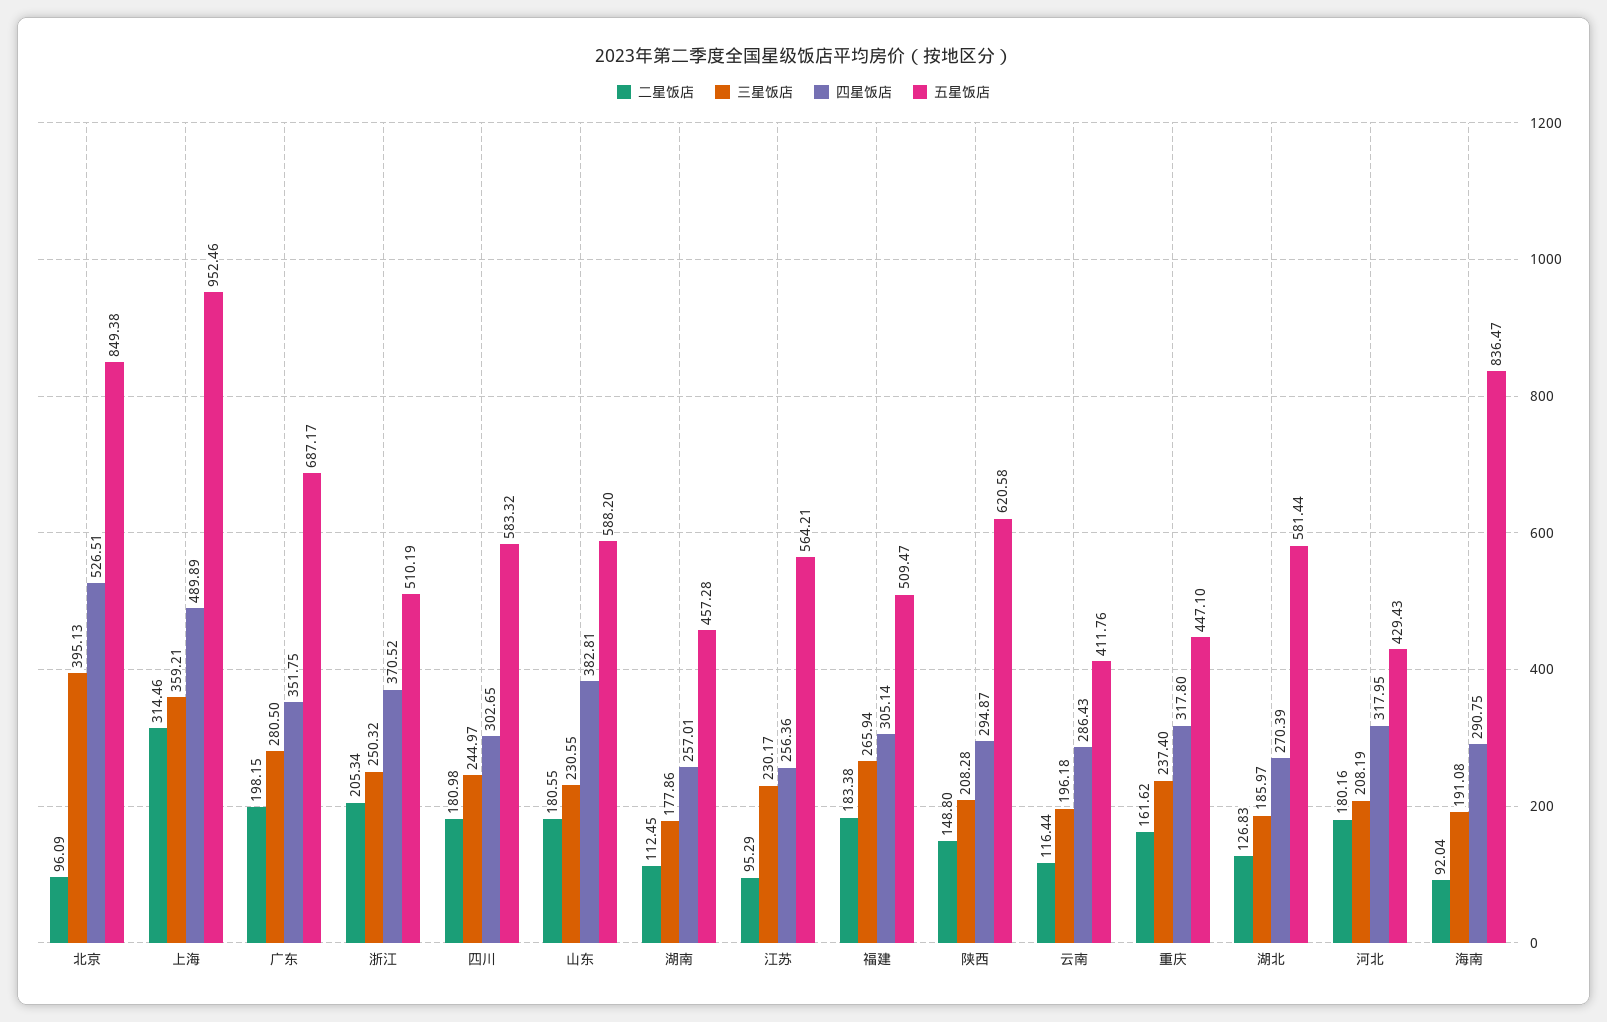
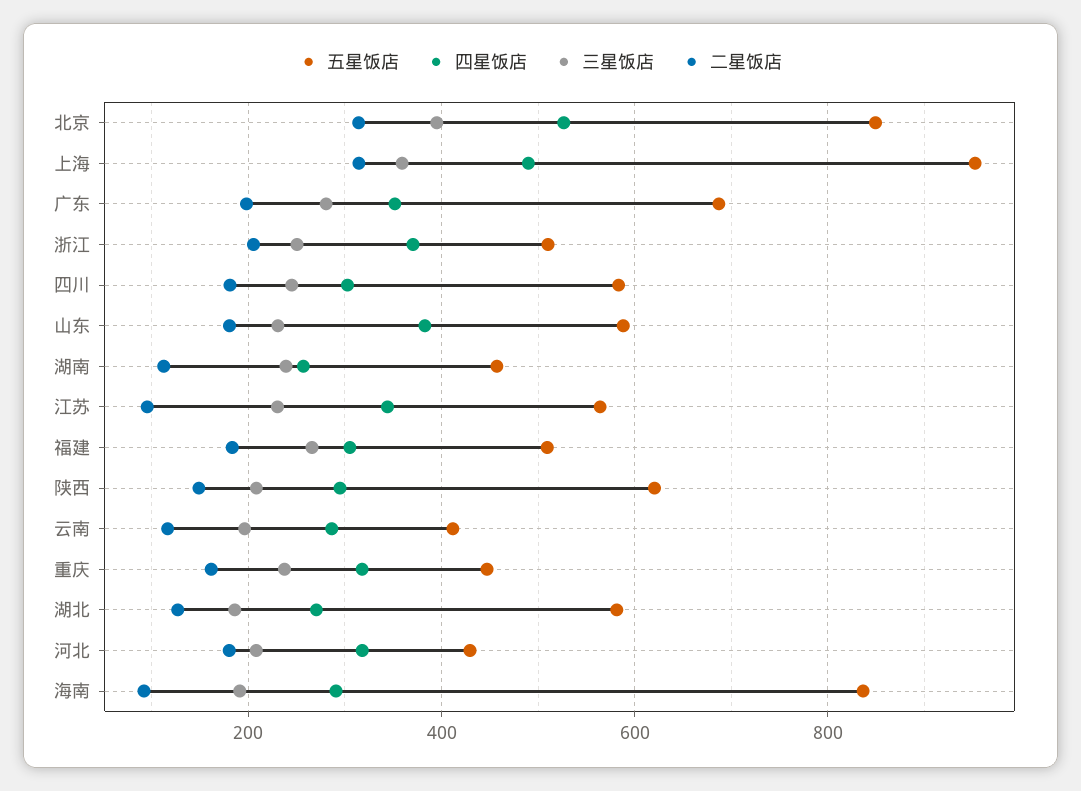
  {
    "二星饭店": {
-     "北京": 96.09,
+     "北京": 320,
      "上海": 314.46,
      "广东": 198.15,
      "浙江": 205.34,
      "四川": 180.98,
      "山东": 180.55,
      "湖南": 112.45,
      "江苏": 95.29,
      "福建": 183.38,
      "陕西": 148.8,
      "云南": 116.44,
      "重庆": 161.62,
      "湖北": 126.83,
      "河北": 180.16,
      "海南": 92.04
    },
    "三星饭店": {
      "北京": 395.13,
      "上海": 359.21,
      "广东": 280.5,
      "浙江": 250.32,
      "四川": 244.97,
      "山东": 230.55,
-     "湖南": 177.86,
+     "湖南": 240,
      "江苏": 230.17,
      "福建": 265.94,
      "陕西": 208.28,
      "云南": 196.18,
      "重庆": 237.4,
      "湖北": 185.97,
      "河北": 208.19,
      "海南": 191.08
    },
    "四星饭店": {
      "北京": 526.51,
      "上海": 489.89,
      "广东": 351.75,
      "浙江": 370.52,
      "四川": 302.65,
      "山东": 382.81,
      "湖南": 257.01,
-     "江苏": 256.36,
+     "江苏": 340,
      "福建": 305.14,
      "陕西": 294.87,
      "云南": 286.43,
      "重庆": 317.8,
      "湖北": 270.39,
      "河北": 317.95,
      "海南": 290.75
    },
    "五星饭店": {
      "北京": 849.38,
      "上海": 952.46,
      "广东": 687.17,
      "浙江": 510.19,
      "四川": 583.32,
      "山东": 588.2,
      "湖南": 457.28,
      "江苏": 564.21,
      "福建": 509.47,
      "陕西": 620.58,
      "云南": 411.76,
      "重庆": 447.1,
      "湖北": 581.44,
      "河北": 429.43,
      "海南": 836.47
    }
  }

